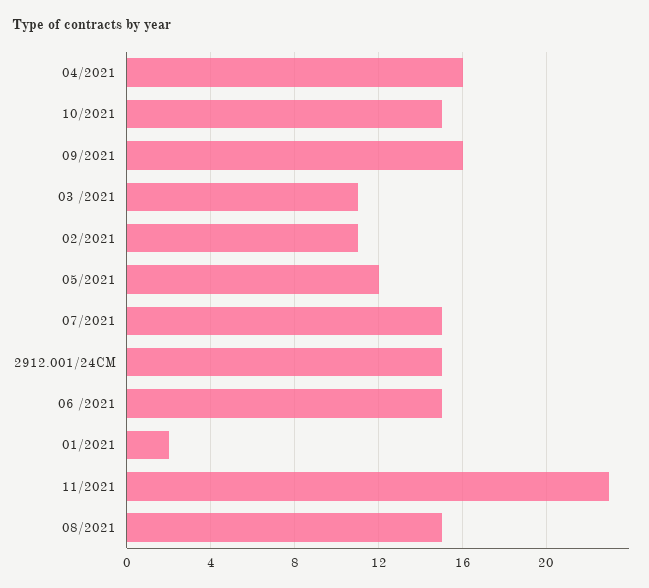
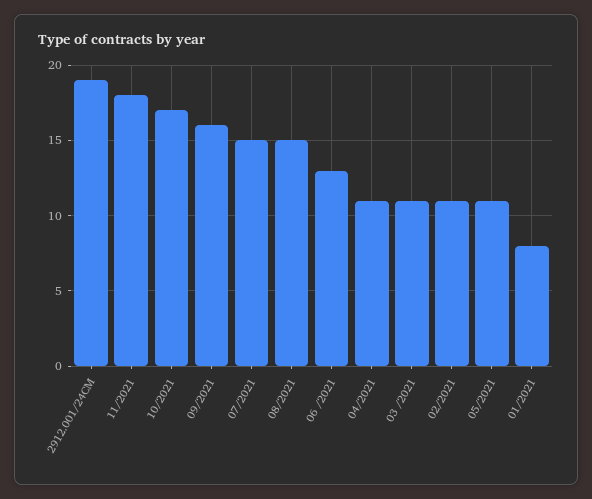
  {
-   "04/2021": 16,
+   "04/2021": 11,
-   "10/2021": 15,
+   "10/2021": 17,
    "09/2021": 16,
    "03 /2021": 11,
    "02/2021": 11,
-   "05/2021": 12,
+   "05/2021": 11,
    "07/2021": 15,
-   "2912.001/24CM": 15,
+   "2912.001/24CM": 19,
-   "06 /2021": 15,
+   "06 /2021": 13,
-   "01/2021": 2,
+   "01/2021": 8,
-   "11/2021": 23,
+   "11/2021": 18,
    "08/2021": 15
  }

